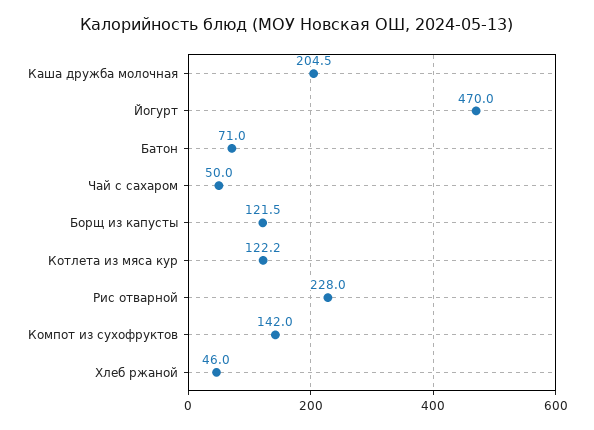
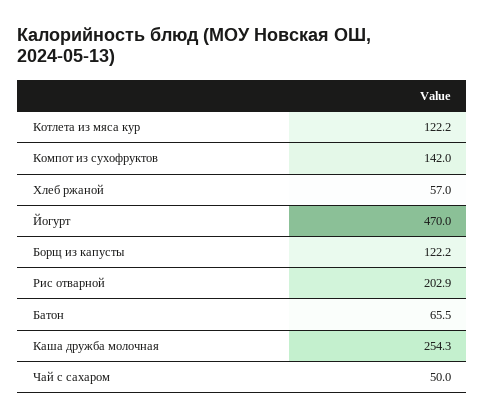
  {
-   "Каша дружба молочная": 204.5,
+   "Каша дружба молочная": 254.3,
    "Йогурт": 470,
-   "Батон": 71,
+   "Батон": 65.5,
    "Чай с сахаром": 50,
-   "Борщ из капусты": 121.5,
+   "Борщ из капусты": 122.2,
    "Котлета из мяса кур": 122.2,
-   "Рис отварной": 228,
+   "Рис отварной": 202.9,
    "Компот из сухофруктов": 142,
-   "Хлеб ржаной": 46
+   "Хлеб ржаной": 57
  }

